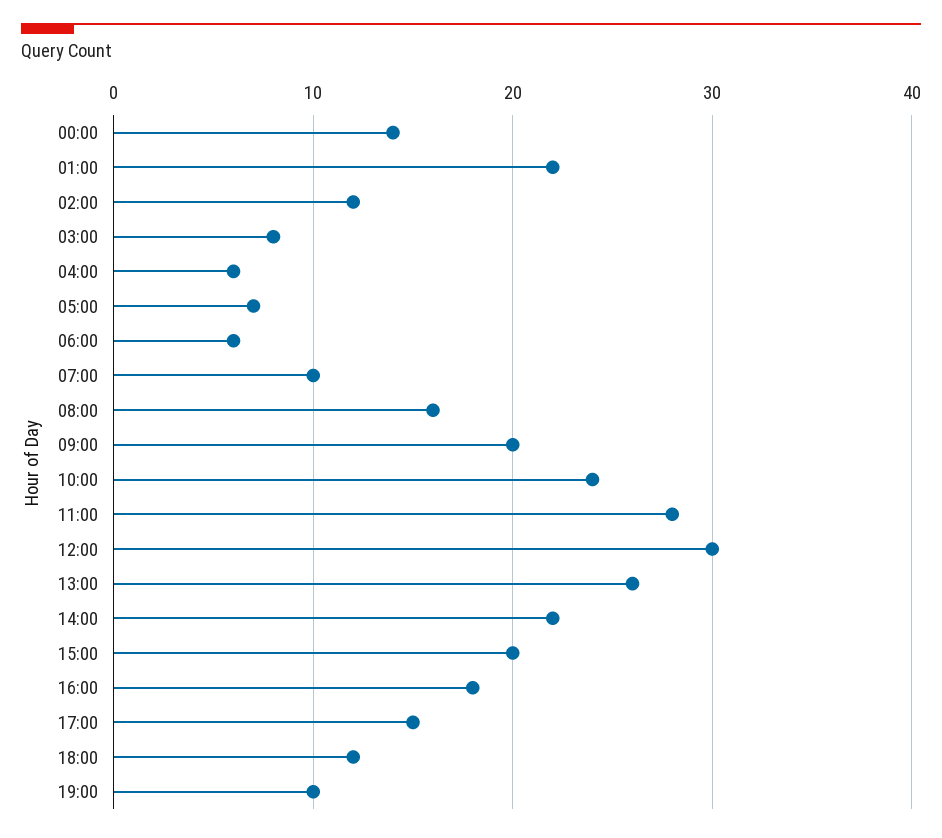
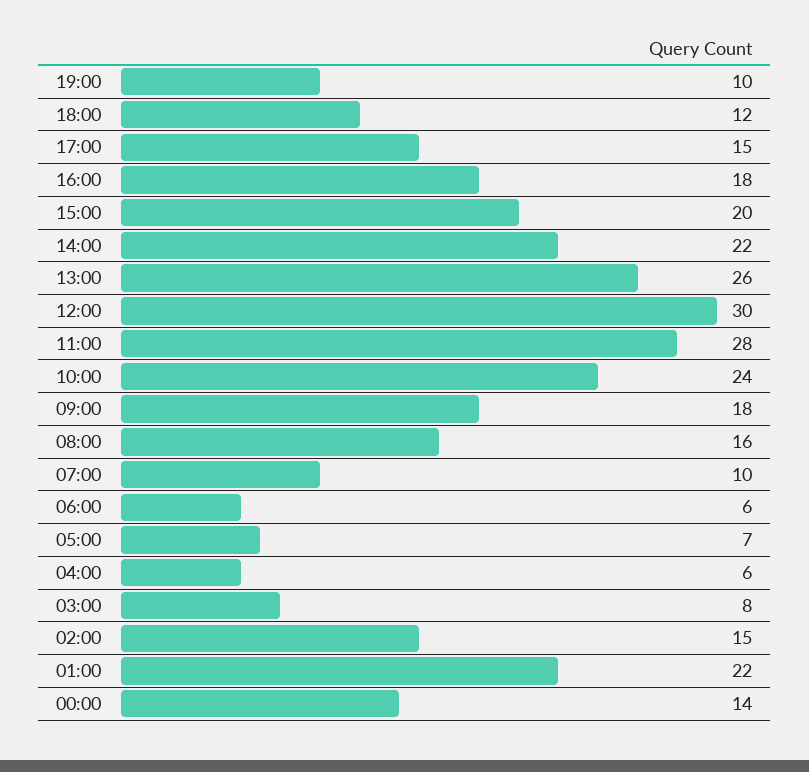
  {
    "00:00": 14,
    "01:00": 22,
-   "02:00": 12,
+   "02:00": 15,
    "03:00": 8,
    "04:00": 6,
    "05:00": 7,
    "06:00": 6,
    "07:00": 10,
    "08:00": 16,
-   "09:00": 20,
+   "09:00": 18,
    "10:00": 24,
    "11:00": 28,
    "12:00": 30,
    "13:00": 26,
    "14:00": 22,
    "15:00": 20,
    "16:00": 18,
    "17:00": 15,
    "18:00": 12,
    "19:00": 10
  }

